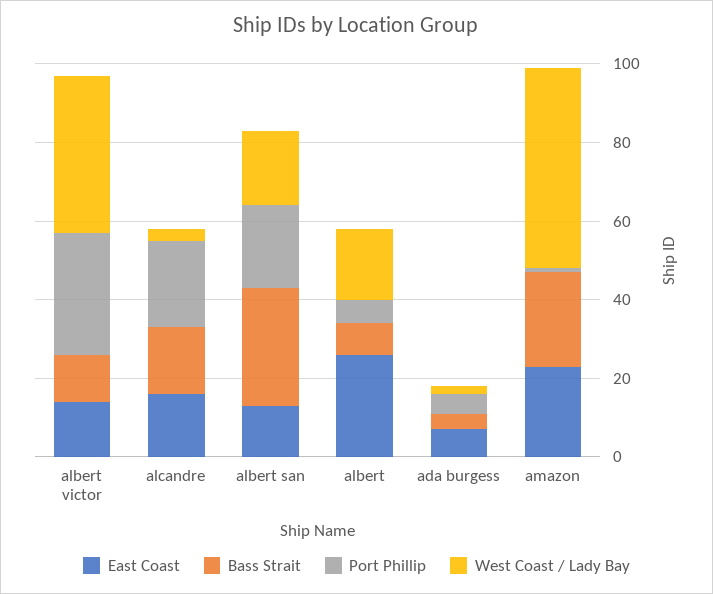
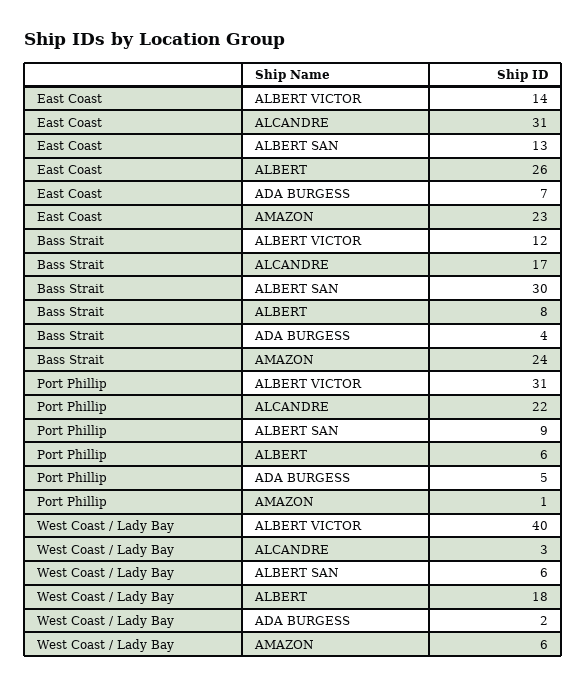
  {
    "East Coast": {
      "albert victor": 14,
-     "alcandre": 15,
+     "alcandre": 31,
      "albert san": 13,
      "albert": 26,
      "ada burgess": 7,
      "amazon": 23
    },
    "Bass Strait": {
      "albert victor": 12,
      "alcandre": 17,
      "albert san": 30,
      "albert": 8,
      "ada burgess": 4,
      "amazon": 24
    },
    "Port Phillip": {
      "albert victor": 31,
      "alcandre": 22,
-     "albert san": 20,
+     "albert san": 9,
      "albert": 6,
      "ada burgess": 5,
      "amazon": 1
    },
    "West Coast / Lady Bay": {
      "albert victor": 40,
      "alcandre": 3,
-     "albert san": 20,
+     "albert san": 6,
      "albert": 18,
      "ada burgess": 2,
-     "amazon": 50
+     "amazon": 6
    }
  }

